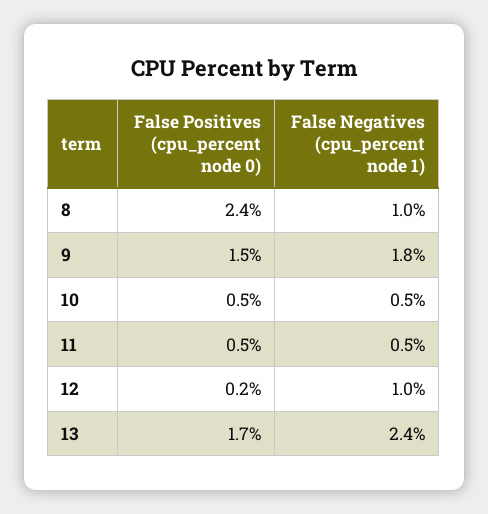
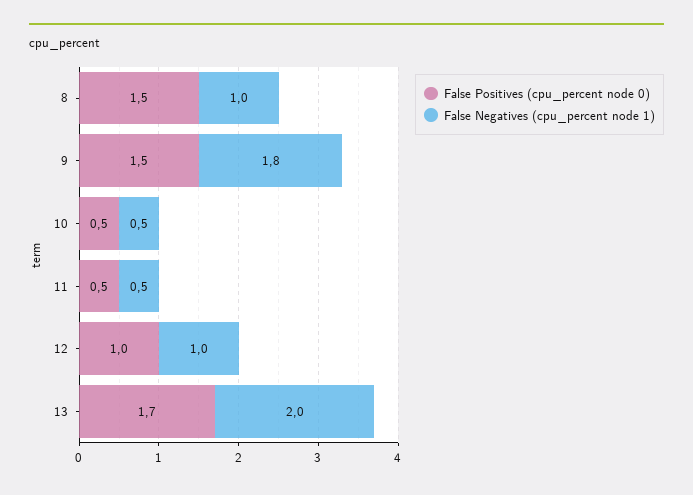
  {
    "False Positives (cpu_percent node 0)": {
-     "8": 2.4,
+     "8": 1.5,
      "9": 1.5,
      "10": 0.5,
      "11": 0.5,
-     "12": 0.2,
+     "12": 1,
      "13": 1.7
    },
    "False Negatives (cpu_percent node 1)": {
      "8": 1,
      "9": 1.8,
      "10": 0.5,
      "11": 0.5,
      "12": 1,
-     "13": 2.4
+     "13": 2
    }
  }

